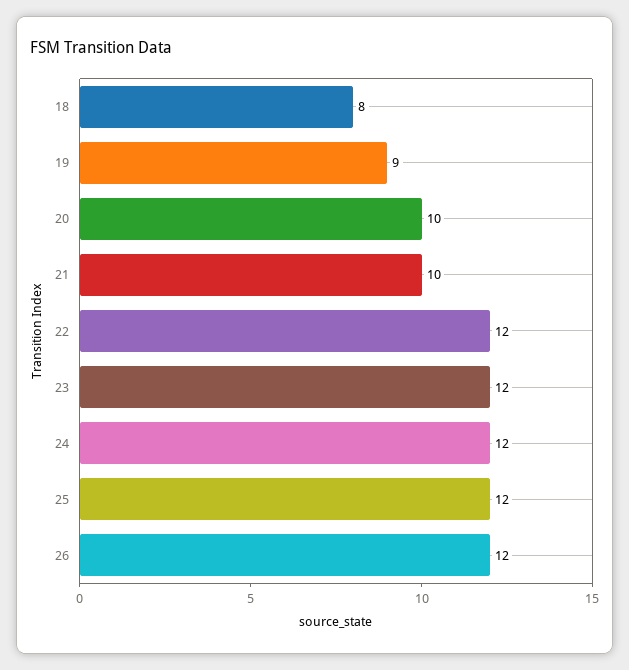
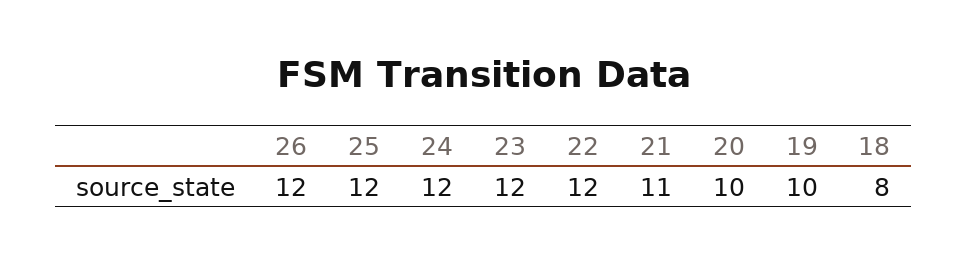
  {
    "18": 8,
-   "19": 9,
+   "19": 10,
    "20": 10,
-   "21": 10,
+   "21": 11,
    "22": 12,
    "23": 12,
    "24": 12,
    "25": 12,
    "26": 12
  }

